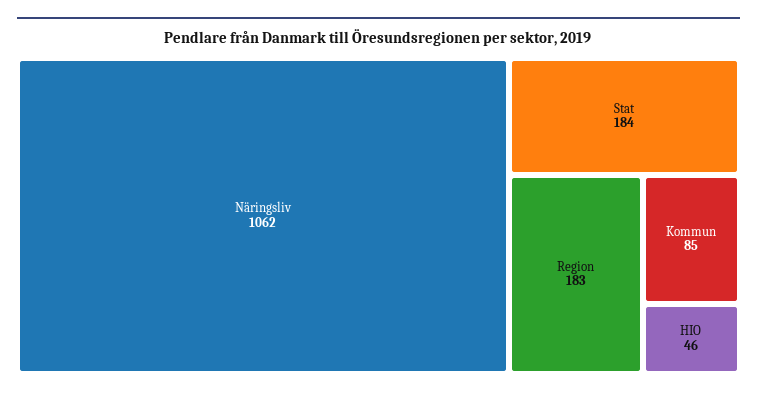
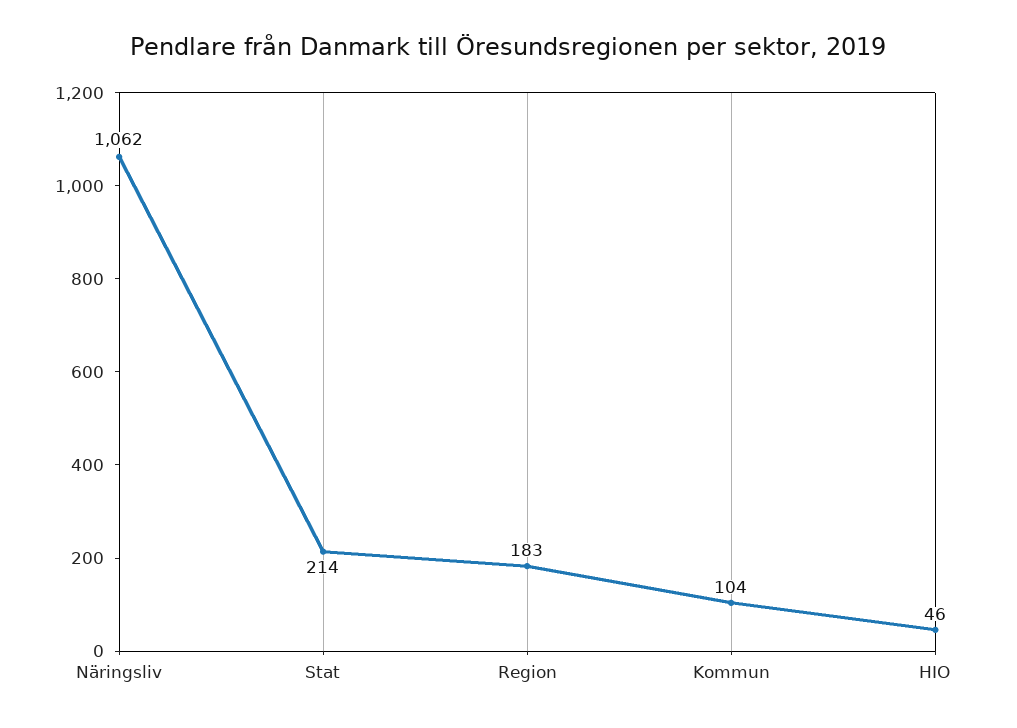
  {
    "Näringsliv": 1062,
-   "Stat": 184,
+   "Stat": 214,
    "Region": 183,
-   "Kommun": 85,
+   "Kommun": 104,
    "HIO": 46
  }

